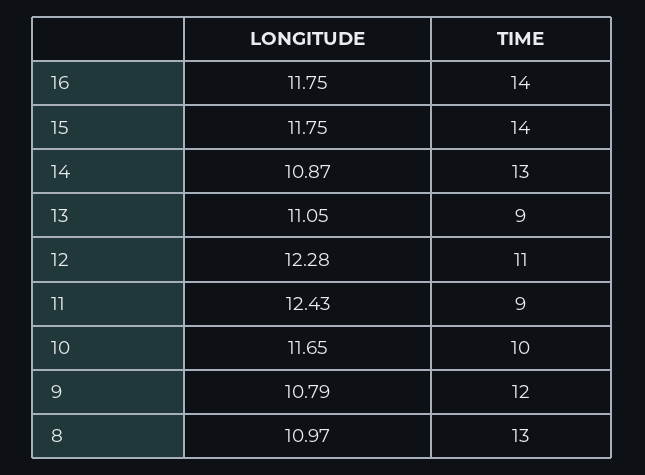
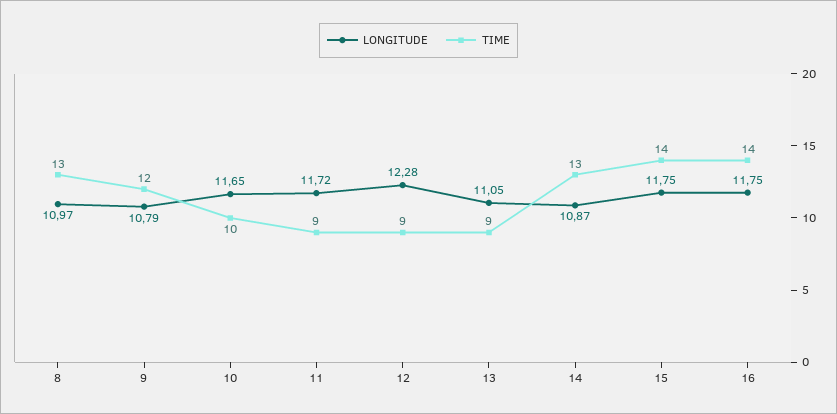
  {
    "LONGITUDE": {
      "16": 11.75,
      "15": 11.75,
      "14": 10.87,
      "13": 11.05,
      "12": 12.28,
-     "11": 12.43,
+     "11": 11.72,
      "10": 11.65,
      "9": 10.79,
      "8": 10.97
    },
    "TIME": {
      "16": 14,
      "15": 14,
      "14": 13,
      "13": 9,
-     "12": 11,
+     "12": 9,
      "11": 9,
      "10": 10,
      "9": 12,
      "8": 13
    }
  }

